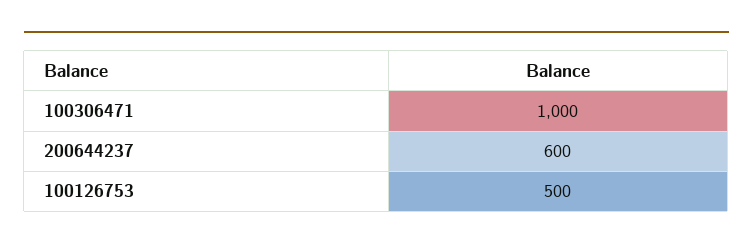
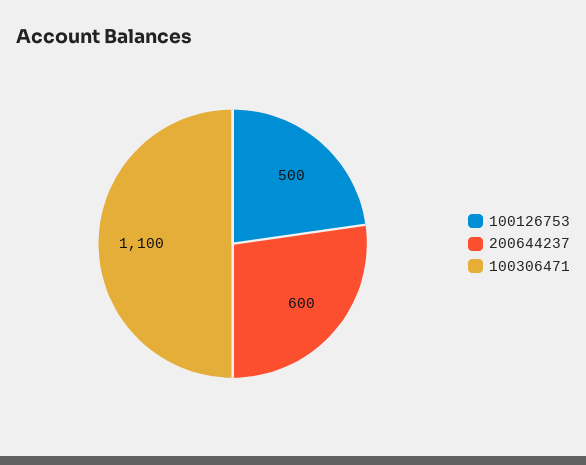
  {
-   "100306471": 1000,
+   "100306471": 1100,
    "200644237": 600,
    "100126753": 500
  }

